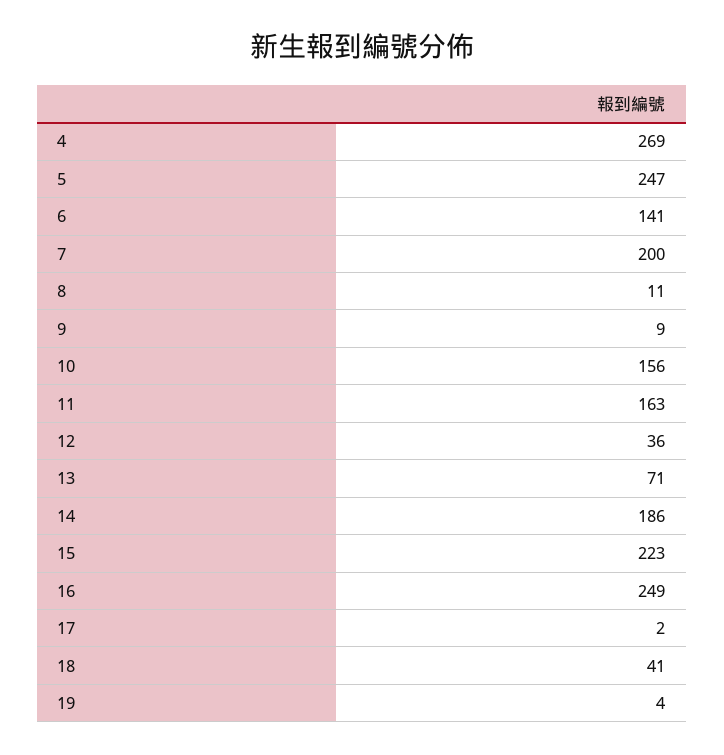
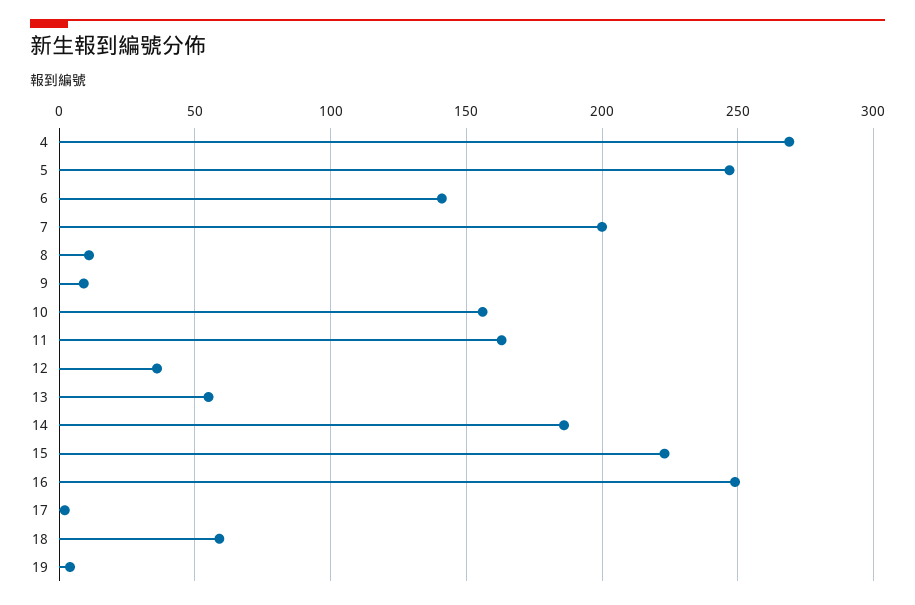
  {
    "4": 269,
    "5": 247,
    "6": 141,
    "7": 200,
    "8": 11,
    "9": 9,
    "10": 156,
    "11": 163,
    "12": 36,
-   "13": 71,
+   "13": 55,
    "14": 186,
    "15": 223,
    "16": 249,
    "17": 2,
-   "18": 41,
+   "18": 60,
    "19": 4
  }

